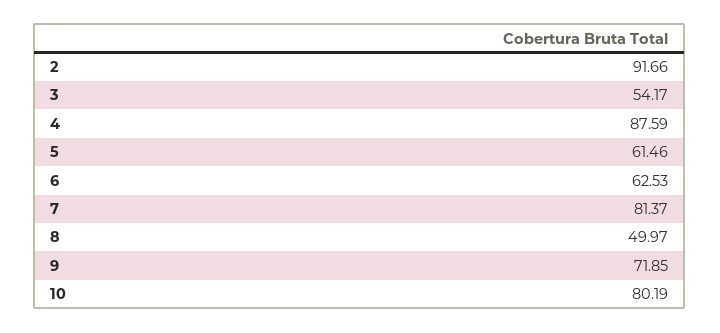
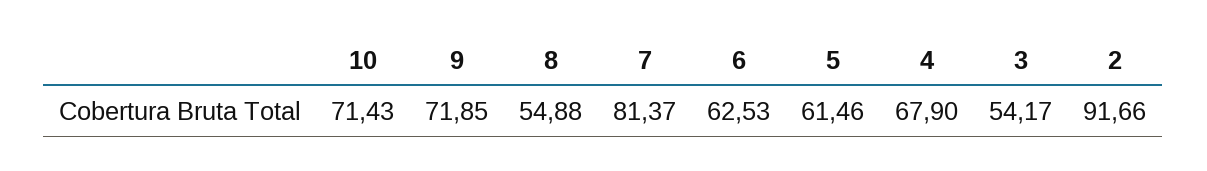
  {
    "2": 91.66,
    "3": 54.17,
-   "4": 87.59,
+   "4": 67.9,
    "5": 61.46,
    "6": 62.53,
    "7": 81.37,
-   "8": 49.97,
+   "8": 54.88,
    "9": 71.85,
-   "10": 80.19
+   "10": 71.43
  }

